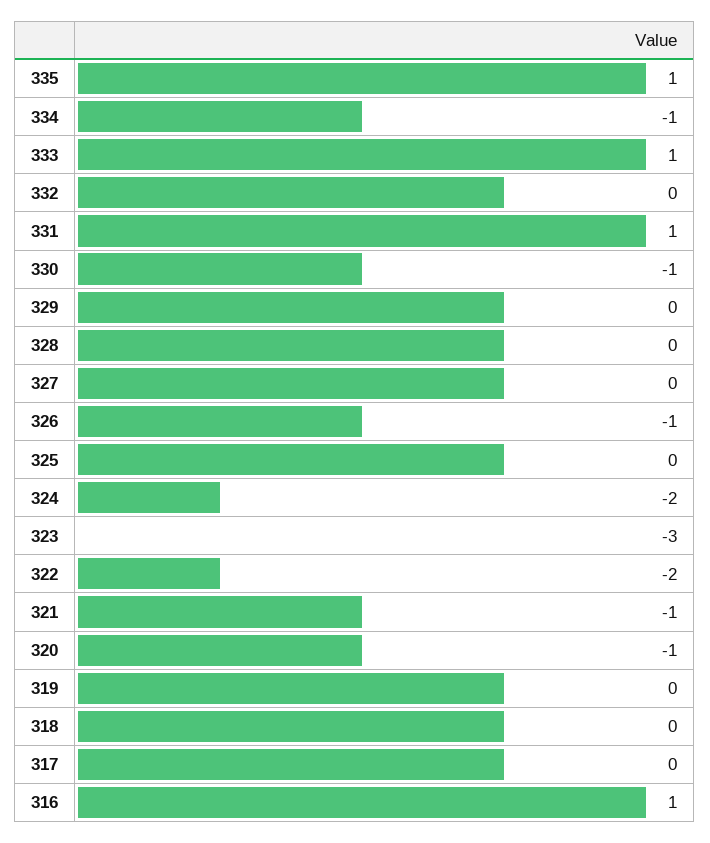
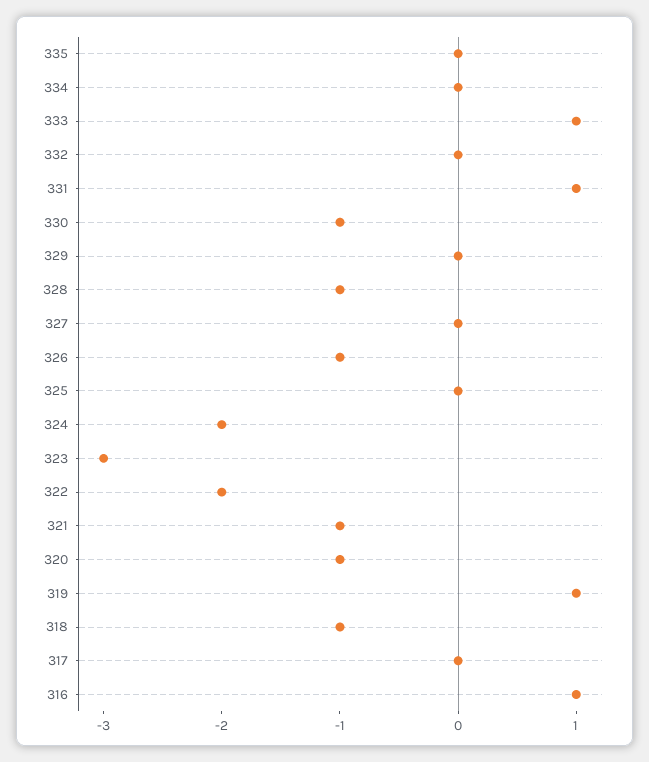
  {
-   "335": 1,
+   "335": 0,
-   "334": -1,
+   "334": 0,
    "333": 1,
    "332": 0,
    "331": 1,
    "330": -1,
    "329": 0,
-   "328": 0,
+   "328": -1,
    "327": 0,
    "326": -1,
    "325": 0,
    "324": -2,
    "323": -3,
    "322": -2,
    "321": -1,
    "320": -1,
-   "319": 0,
+   "319": 1,
-   "318": 0,
+   "318": -1,
    "317": 0,
    "316": 1
  }

